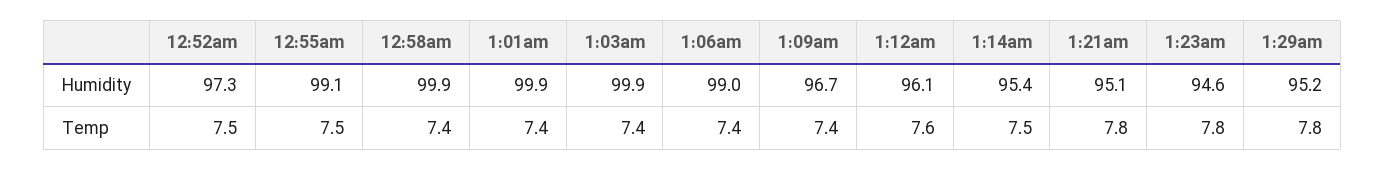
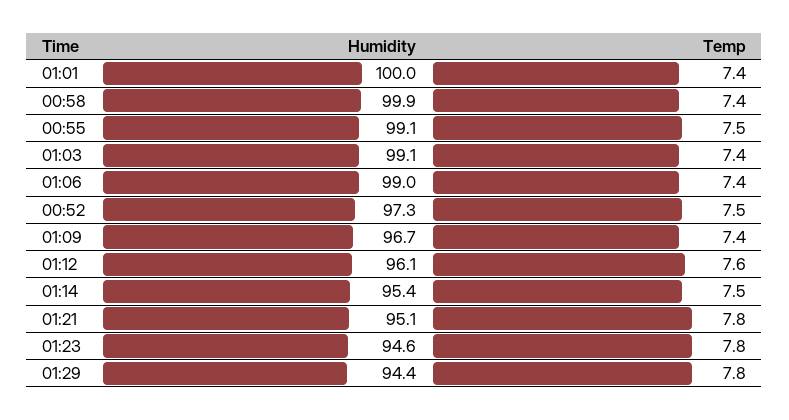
  {
    "12:52am": {
      "Humidity": 97.3,
      "Temp": 7.5
    },
    "12:55am": {
      "Humidity": 99.1,
      "Temp": 7.5
    },
    "12:58am": {
      "Humidity": 99.9,
      "Temp": 7.4
    },
    "1:01am": {
-     "Humidity": 99.9,
+     "Humidity": 100,
      "Temp": 7.4
    },
    "1:03am": {
-     "Humidity": 99.9,
+     "Humidity": 99.1,
      "Temp": 7.4
    },
    "1:06am": {
      "Humidity": 99,
      "Temp": 7.4
    },
    "1:09am": {
      "Humidity": 96.7,
      "Temp": 7.4
    },
    "1:12am": {
      "Humidity": 96.1,
      "Temp": 7.6
    },
    "1:14am": {
      "Humidity": 95.4,
      "Temp": 7.5
    },
    "1:21am": {
      "Humidity": 95.1,
      "Temp": 7.8
    },
    "1:23am": {
      "Humidity": 94.6,
      "Temp": 7.8
    },
    "1:29am": {
-     "Humidity": 95.2,
+     "Humidity": 94.4,
      "Temp": 7.8
    }
  }

